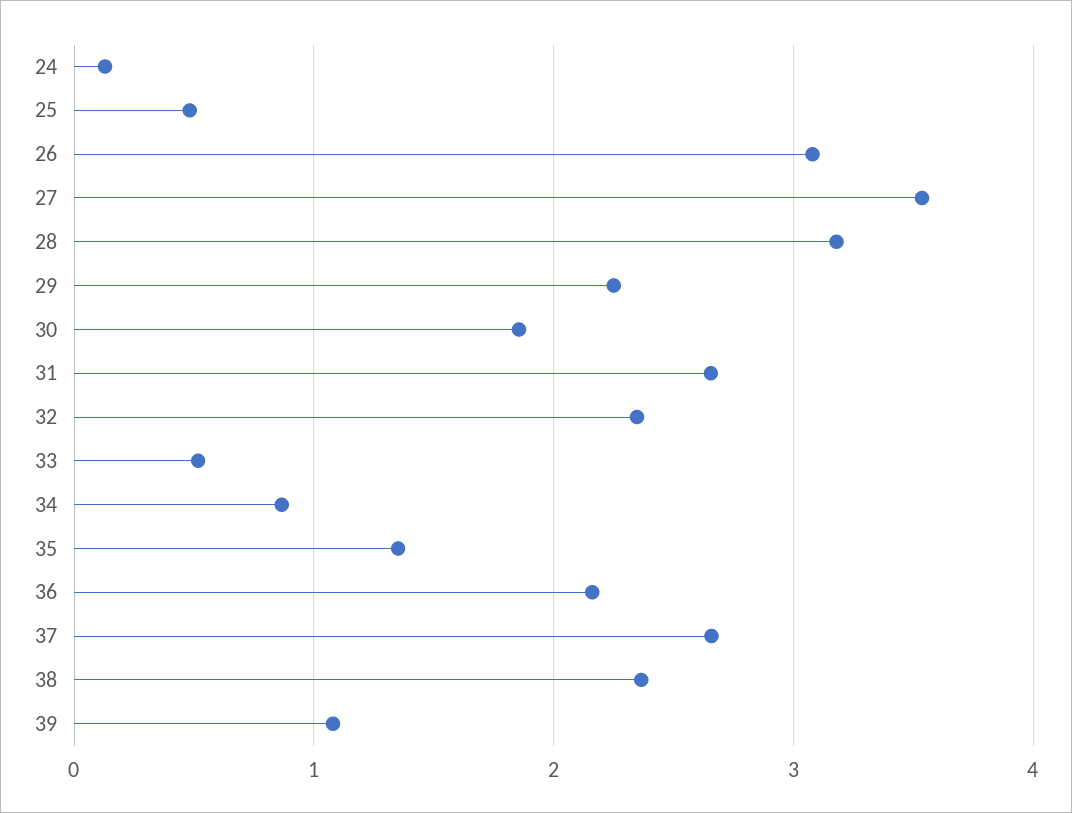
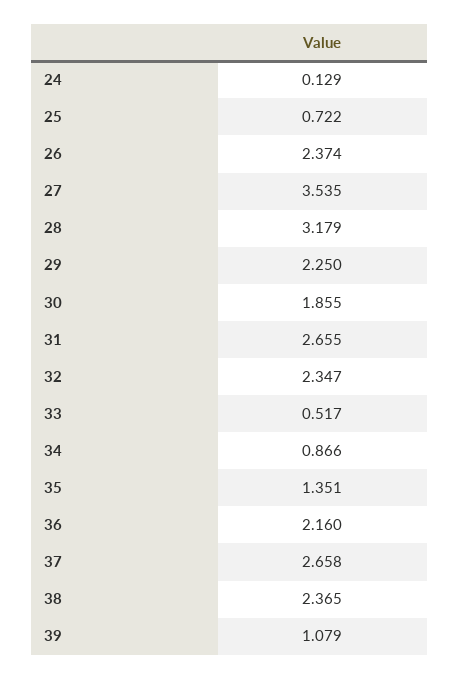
  {
    "24": 0.129,
-   "25": 0.5,
+   "25": 0.722,
-   "26": 3.1,
+   "26": 2.374,
    "27": 3.535,
    "28": 3.179,
    "29": 2.25,
    "30": 1.855,
    "31": 2.655,
    "32": 2.347,
    "33": 0.517,
    "34": 0.866,
    "35": 1.351,
    "36": 2.16,
    "37": 2.658,
    "38": 2.365,
    "39": 1.079
  }

